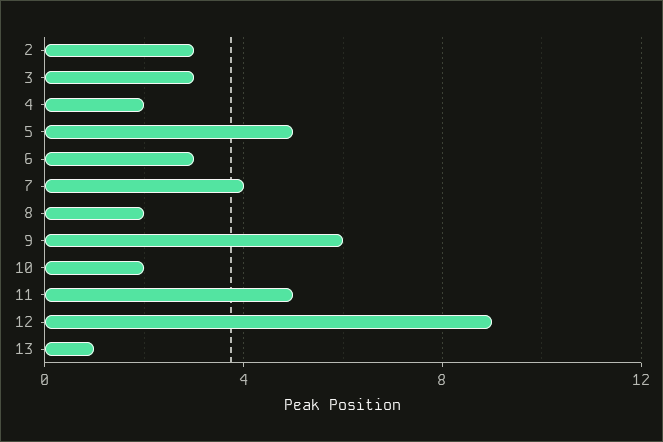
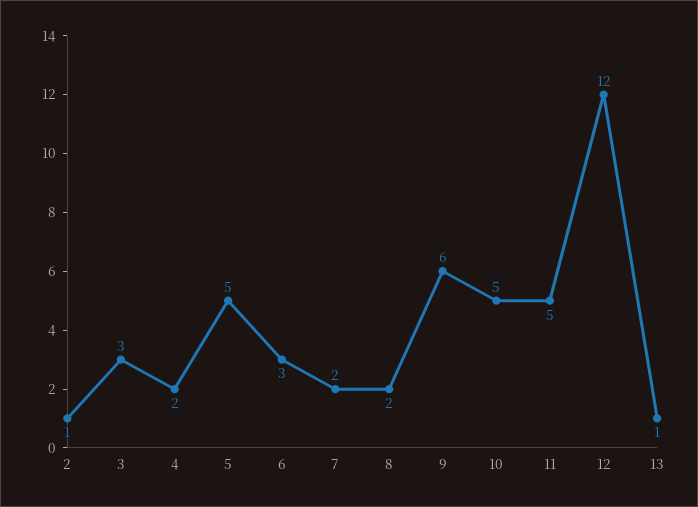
  {
-   "2": 3,
+   "2": 1,
    "3": 3,
    "4": 2,
    "5": 5,
    "6": 3,
-   "7": 4,
+   "7": 2,
    "8": 2,
    "9": 6,
-   "10": 2,
+   "10": 5,
    "11": 5,
-   "12": 9,
+   "12": 12,
    "13": 1
  }

